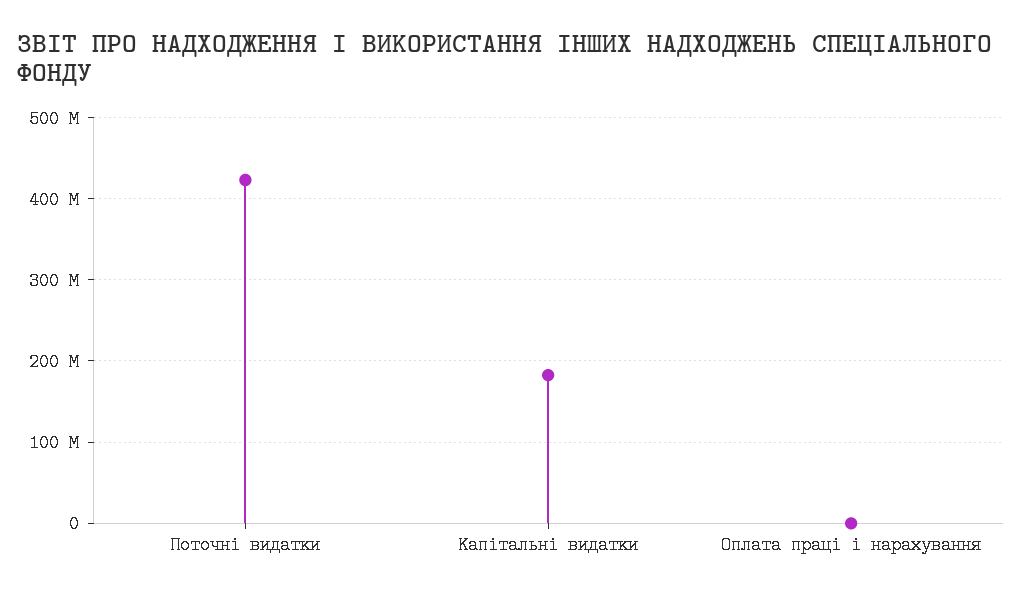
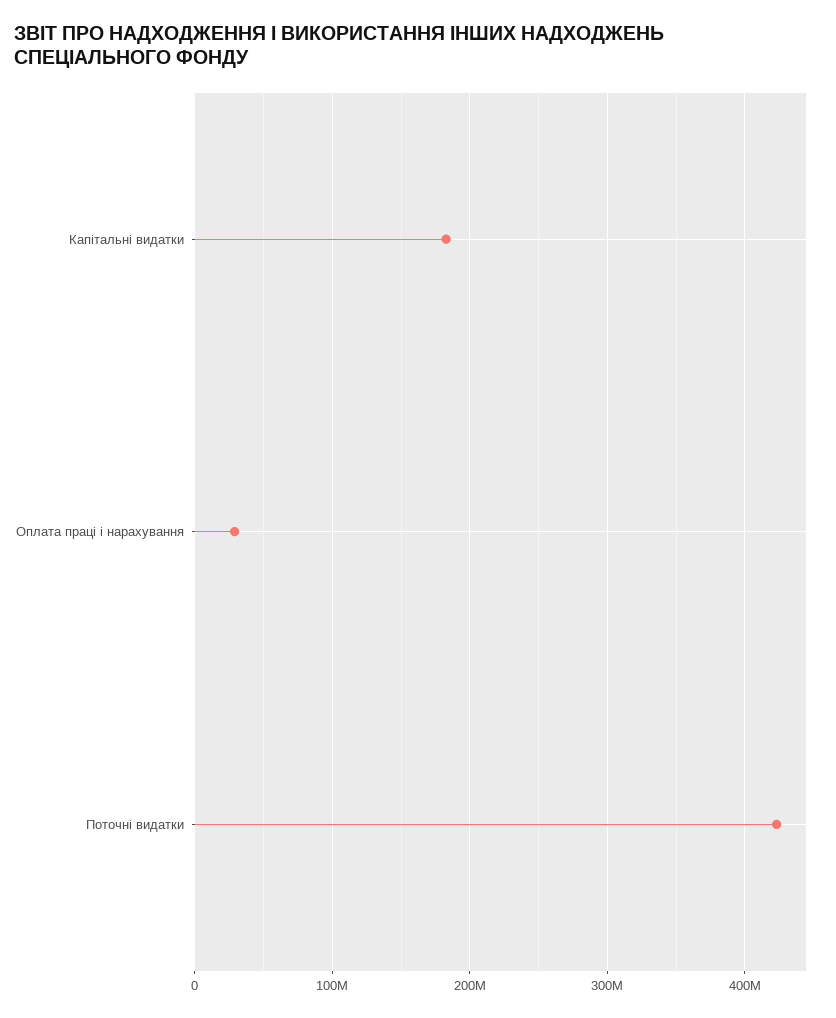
  {
    "Поточні видатки": 420000000,
    "Капітальні видатки": 180000000,
-   "Оплата праці і нарахування": 0
+   "Оплата праці і нарахування": 30000000
  }

